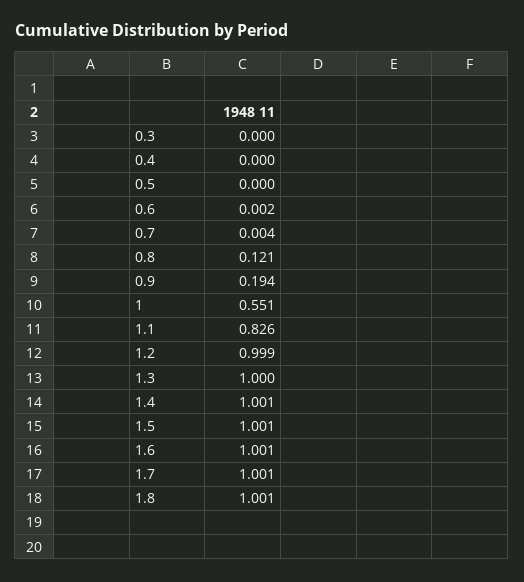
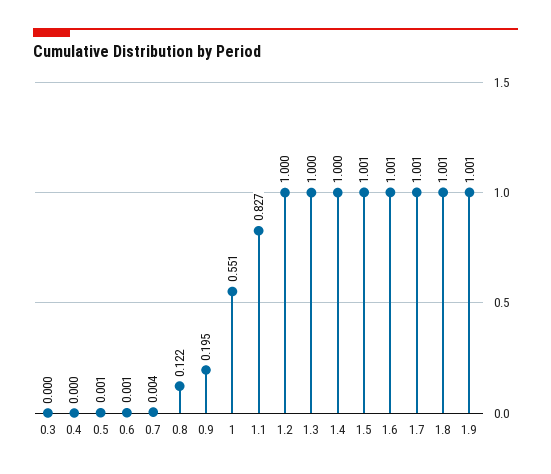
  {
    "0.3": 0,
    "0.4": 0,
-   "0.5": 0,
+   "0.5": 0.001,
-   "0.6": 0.002,
+   "0.6": 0.001,
    "0.7": 0.004,
-   "0.8": 0.121,
+   "0.8": 0.122,
-   "0.9": 0.194,
+   "0.9": 0.195,
    "1": 0.551,
-   "1.1": 0.826,
+   "1.1": 0.827,
-   "1.2": 0.999,
+   "1.2": 1,
    "1.3": 1,
-   "1.4": 1.001,
+   "1.4": 1,
    "1.5": 1.001,
    "1.6": 1.001,
    "1.7": 1.001,
-   "1.8": 1.001
+   "1.8": 1.001,
+   "1.9": 1.001
  }

